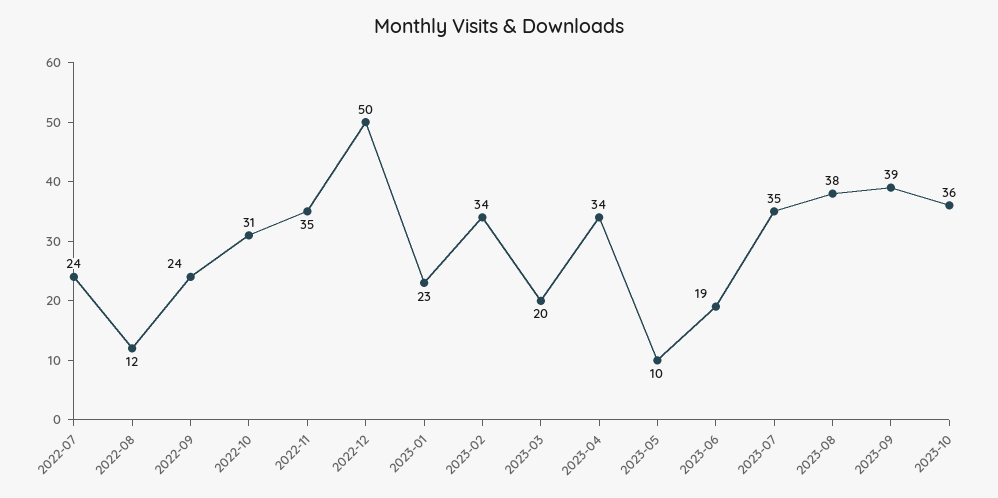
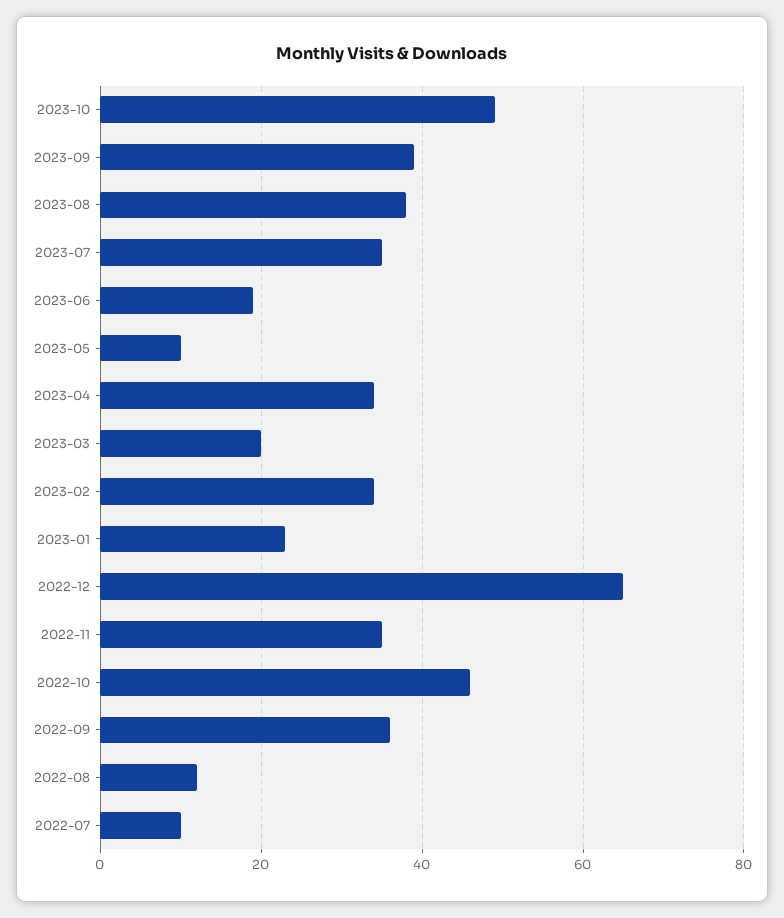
  {
-   "2022-07": 24,
+   "2022-07": 10,
    "2022-08": 12,
-   "2022-09": 24,
+   "2022-09": 35,
-   "2022-10": 31,
+   "2022-10": 45,
    "2022-11": 35,
-   "2022-12": 50,
+   "2022-12": 65,
    "2023-01": 23,
    "2023-02": 34,
    "2023-03": 20,
    "2023-04": 34,
    "2023-05": 10,
    "2023-06": 19,
    "2023-07": 35,
    "2023-08": 38,
    "2023-09": 39,
-   "2023-10": 36
+   "2023-10": 50
  }

